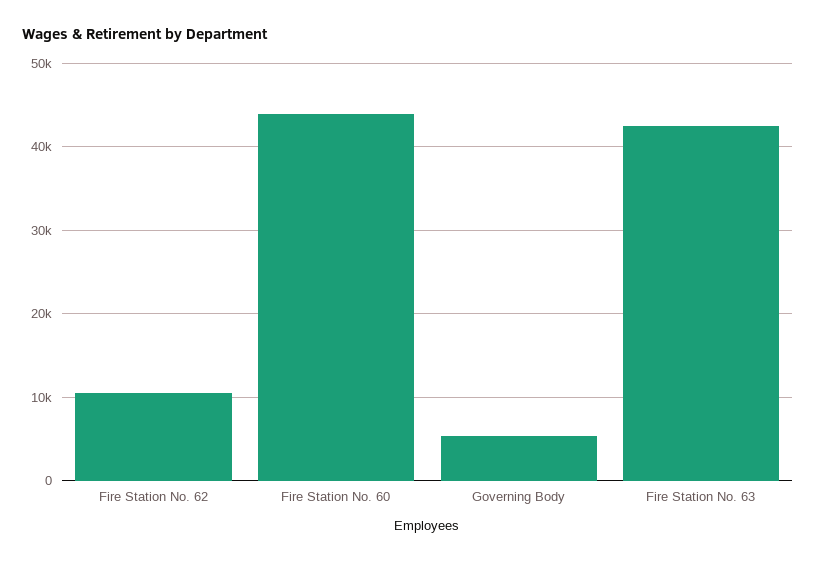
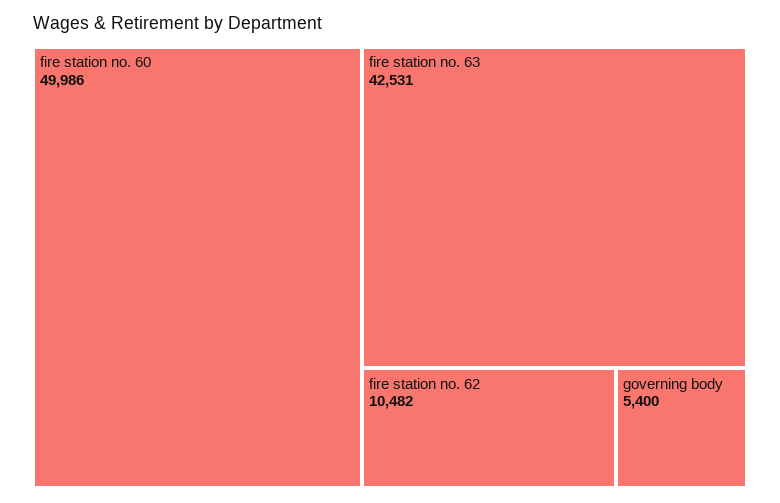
  {
    "Fire Station No. 62": 10482,
-   "Fire Station No. 60": 44000,
+   "Fire Station No. 60": 49986,
    "Governing Body": 5400,
    "Fire Station No. 63": 42531
  }

